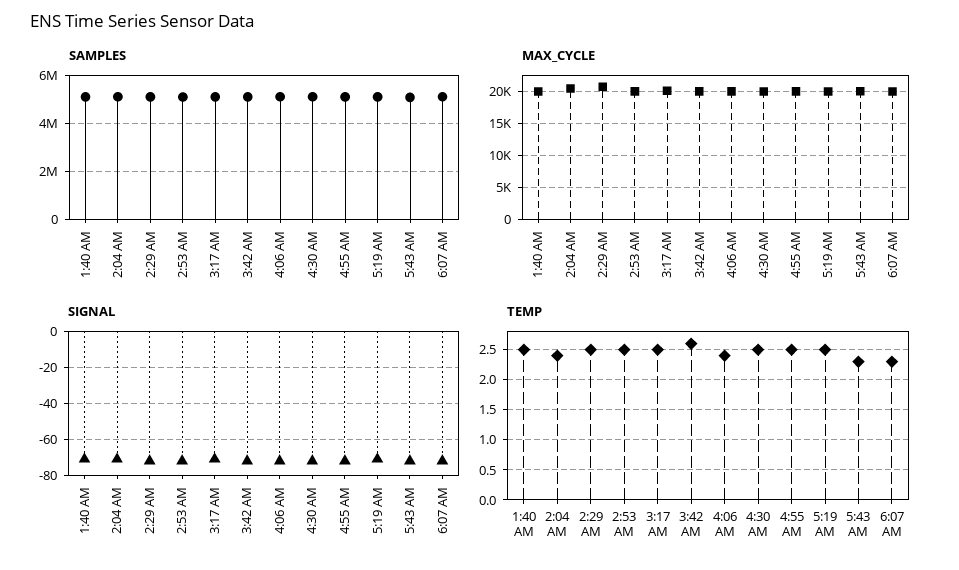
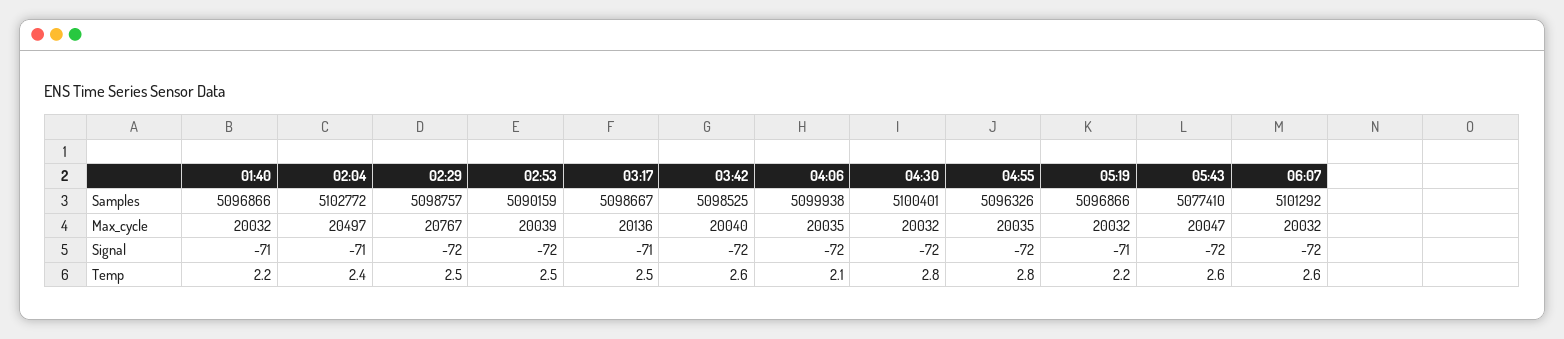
  {
    "SAMPLES": {
      "1:40 AM": 5096866,
      "2:04 AM": 5102772,
      "2:29 AM": 5098757,
      "2:53 AM": 5090159,
      "3:17 AM": 5098667,
      "3:42 AM": 5098525,
      "4:06 AM": 5099938,
      "4:30 AM": 5100401,
      "4:55 AM": 5096326,
      "5:19 AM": 5096866,
      "5:43 AM": 5077410,
      "6:07 AM": 5101292
    },
    "MAX_CYCLE": {
      "1:40 AM": 20032,
      "2:04 AM": 20497,
      "2:29 AM": 20767,
      "2:53 AM": 20039,
      "3:17 AM": 20136,
      "3:42 AM": 20040,
      "4:06 AM": 20035,
      "4:30 AM": 20032,
      "4:55 AM": 20035,
      "5:19 AM": 20032,
      "5:43 AM": 20047,
      "6:07 AM": 20032
    },
    "SIGNAL": {
      "1:40 AM": -71,
      "2:04 AM": -71,
      "2:29 AM": -72,
      "2:53 AM": -72,
      "3:17 AM": -71,
      "3:42 AM": -72,
      "4:06 AM": -72,
      "4:30 AM": -72,
      "4:55 AM": -72,
      "5:19 AM": -71,
      "5:43 AM": -72,
      "6:07 AM": -72
    },
    "TEMP": {
-     "1:40 AM": 2.5,
+     "1:40 AM": 2.2,
      "2:04 AM": 2.4,
      "2:29 AM": 2.5,
      "2:53 AM": 2.5,
      "3:17 AM": 2.5,
      "3:42 AM": 2.6,
-     "4:06 AM": 2.4,
+     "4:06 AM": 2.1,
-     "4:30 AM": 2.5,
+     "4:30 AM": 2.8,
-     "4:55 AM": 2.5,
+     "4:55 AM": 2.8,
-     "5:19 AM": 2.5,
+     "5:19 AM": 2.2,
-     "5:43 AM": 2.3,
+     "5:43 AM": 2.6,
-     "6:07 AM": 2.3
+     "6:07 AM": 2.6
    }
  }

